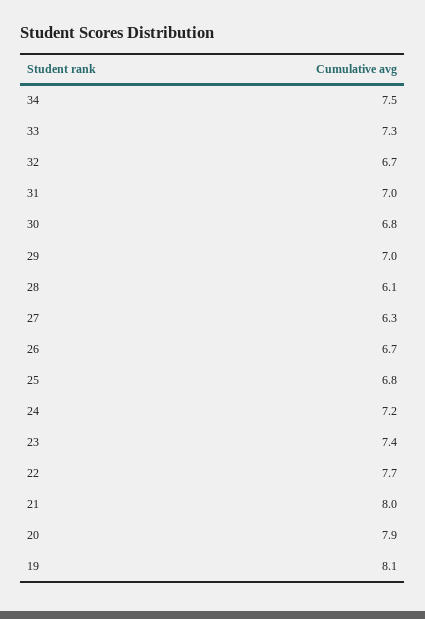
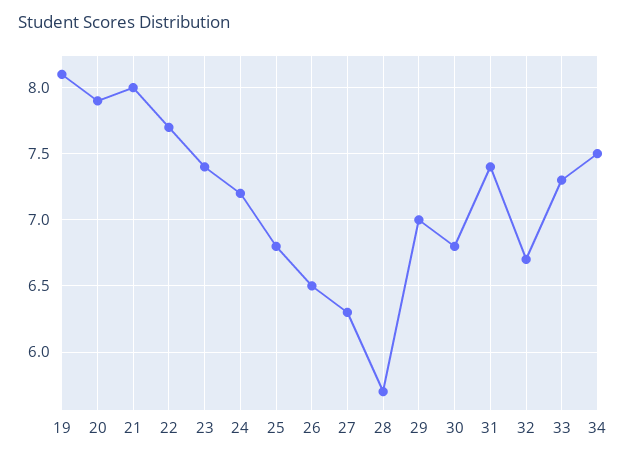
  {
    "34": 7.5,
    "33": 7.3,
    "32": 6.7,
-   "31": 7,
+   "31": 7.4,
    "30": 6.8,
    "29": 7,
-   "28": 6.1,
+   "28": 5.7,
    "27": 6.3,
-   "26": 6.7,
+   "26": 6.5,
    "25": 6.8,
    "24": 7.2,
    "23": 7.4,
    "22": 7.7,
    "21": 8,
    "20": 7.9,
    "19": 8.1
  }

